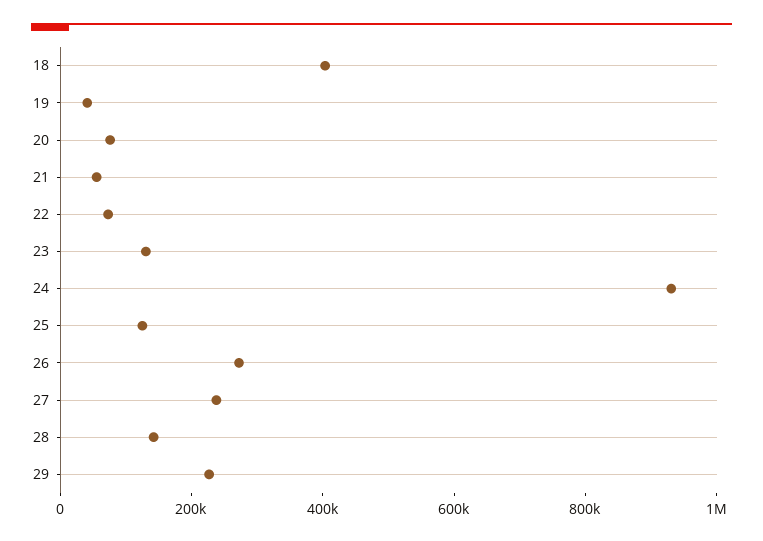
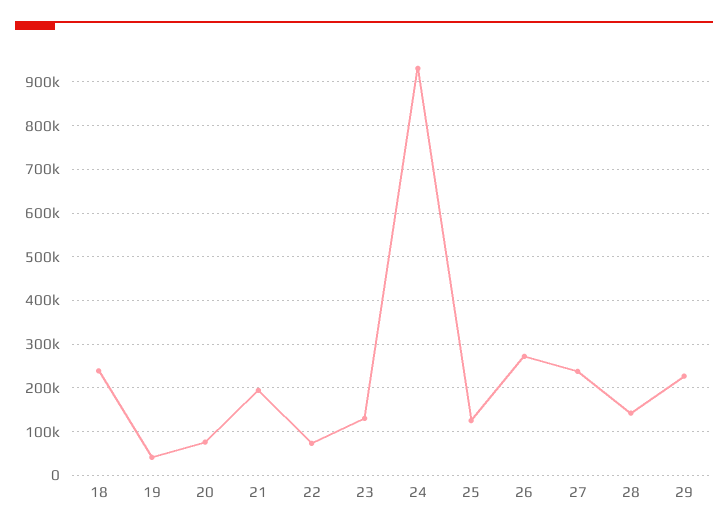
  {
-   "18": 400000,
+   "18": 240000,
    "19": 40000,
    "20": 80000,
-   "21": 50000,
+   "21": 200000,
    "22": 80000,
    "23": 140000,
    "24": 940000,
    "25": 120000,
    "26": 280000,
    "27": 240000,
    "28": 140000,
    "29": 220000
  }

